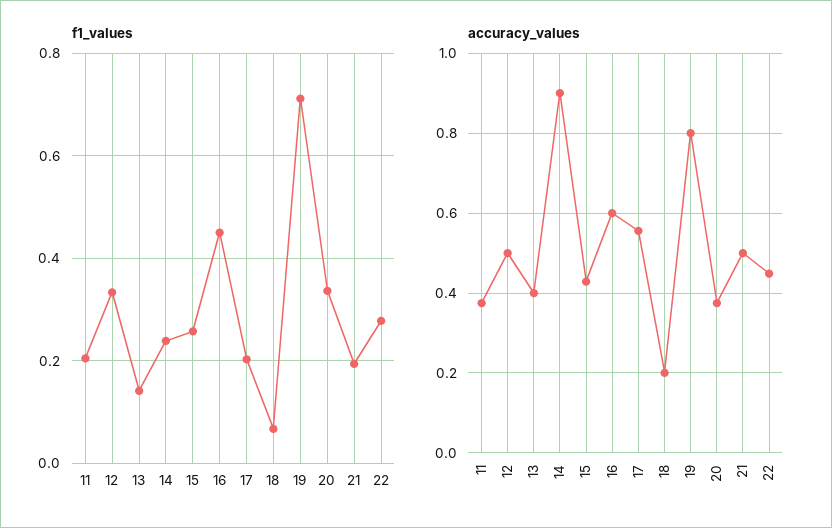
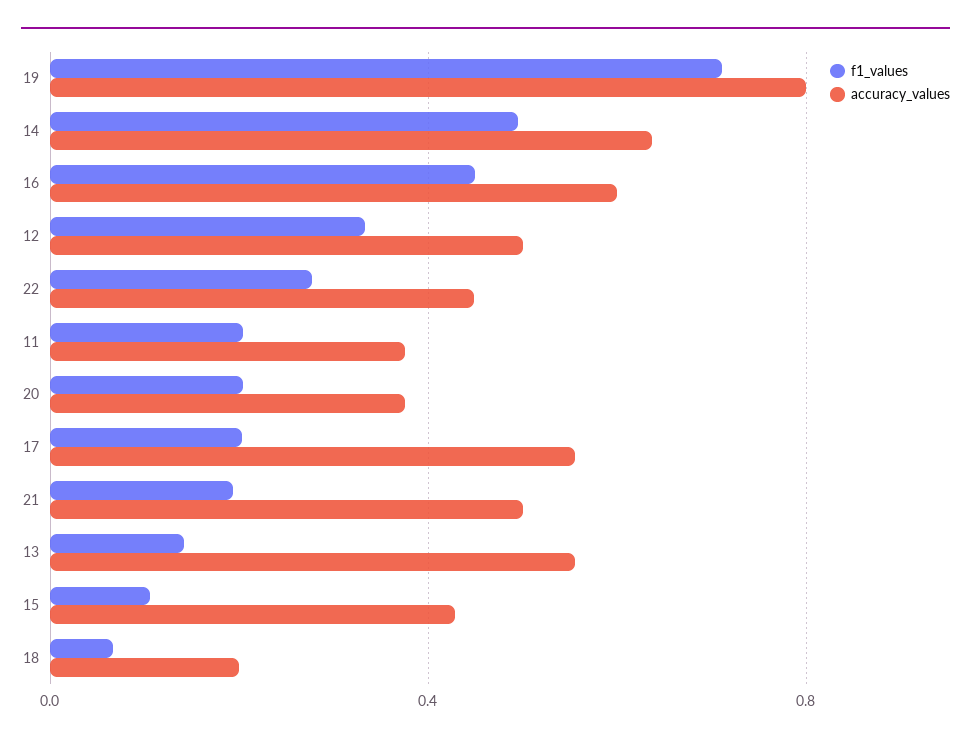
  {
    "f1_values": {
      "11": 0.2,
      "12": 0.34,
      "13": 0.14,
-     "14": 0.24,
+     "14": 0.5,
-     "15": 0.26,
+     "15": 0.1,
      "16": 0.46,
      "17": 0.2,
      "18": 0.06,
      "19": 0.72,
-     "20": 0.34,
+     "20": 0.2,
      "21": 0.2,
      "22": 0.28
    },
    "accuracy_values": {
      "11": 0.38,
      "12": 0.5,
-     "13": 0.4,
+     "13": 0.55,
-     "14": 0.9,
+     "14": 0.65,
      "15": 0.42,
      "16": 0.6,
      "17": 0.56,
      "18": 0.2,
      "19": 0.8,
      "20": 0.38,
      "21": 0.5,
      "22": 0.44
    }
  }

